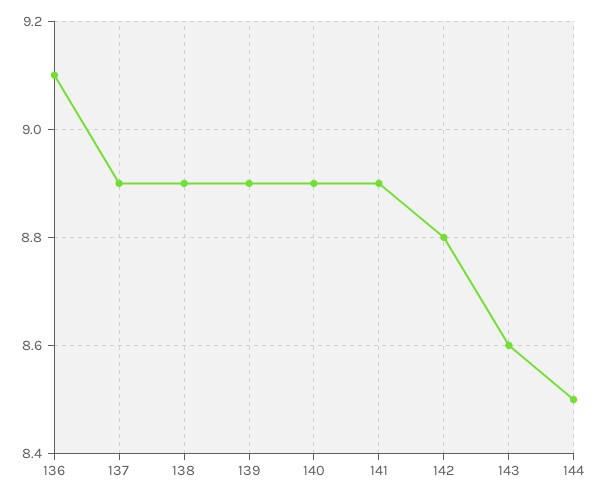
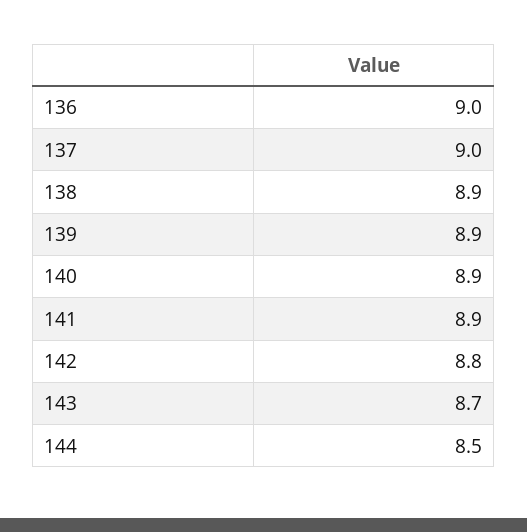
  {
-   "136": 9.1,
+   "136": 9,
-   "137": 8.9,
+   "137": 9,
    "138": 8.9,
    "139": 8.9,
    "140": 8.9,
    "141": 8.9,
    "142": 8.8,
-   "143": 8.6,
+   "143": 8.7,
    "144": 8.5
  }

